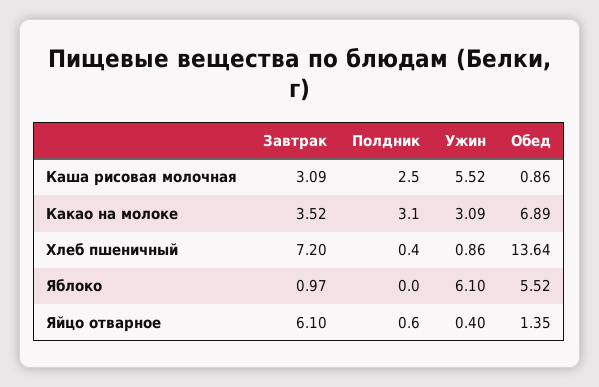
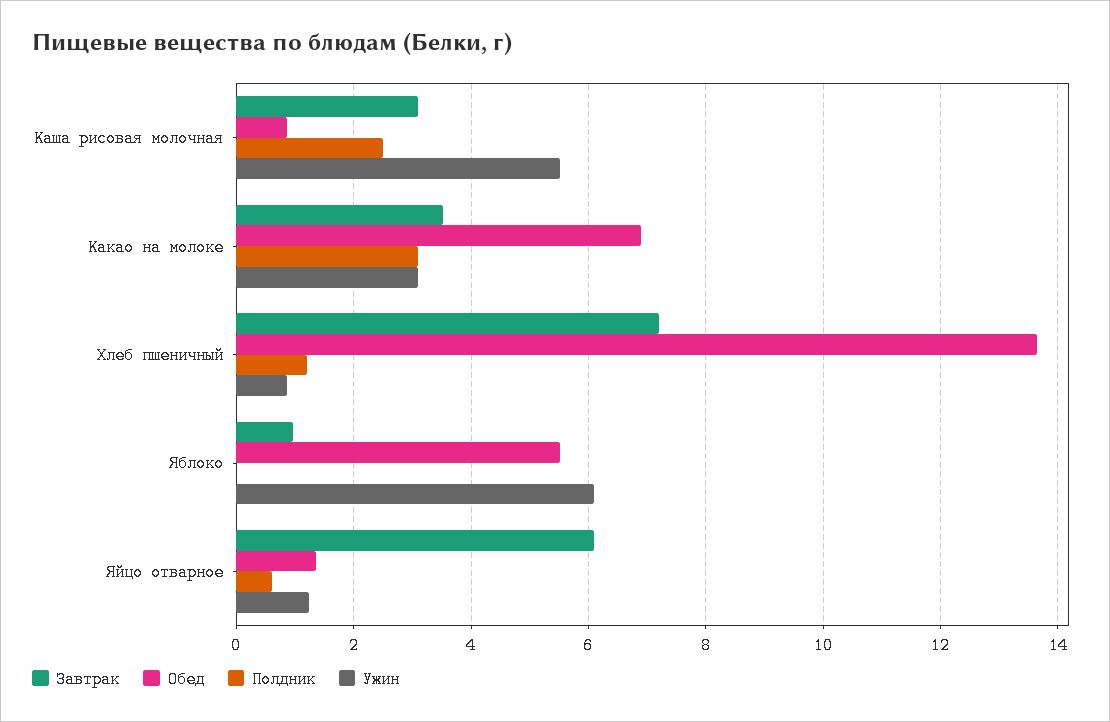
  {
    "Завтрак": {
      "Каша рисовая молочная": 3.09,
      "Какао на молоке": 3.52,
      "Хлеб пшеничный": 7.2,
      "Яблоко": 0.97,
      "Яйцо отварное": 6.1
    },
    "Полдник": {
      "Каша рисовая молочная": 2.5,
      "Какао на молоке": 3.1,
-     "Хлеб пшеничный": 0.4,
+     "Хлеб пшеничный": 1.2,
      "Яблоко": 0,
      "Яйцо отварное": 0.6
    },
    "Ужин": {
      "Каша рисовая молочная": 5.52,
      "Какао на молоке": 3.09,
      "Хлеб пшеничный": 0.86,
      "Яблоко": 6.1,
-     "Яйцо отварное": 0.4
+     "Яйцо отварное": 1.2
    },
    "Обед": {
      "Каша рисовая молочная": 0.86,
      "Какао на молоке": 6.89,
      "Хлеб пшеничный": 13.64,
      "Яблоко": 5.52,
      "Яйцо отварное": 1.35
    }
  }

